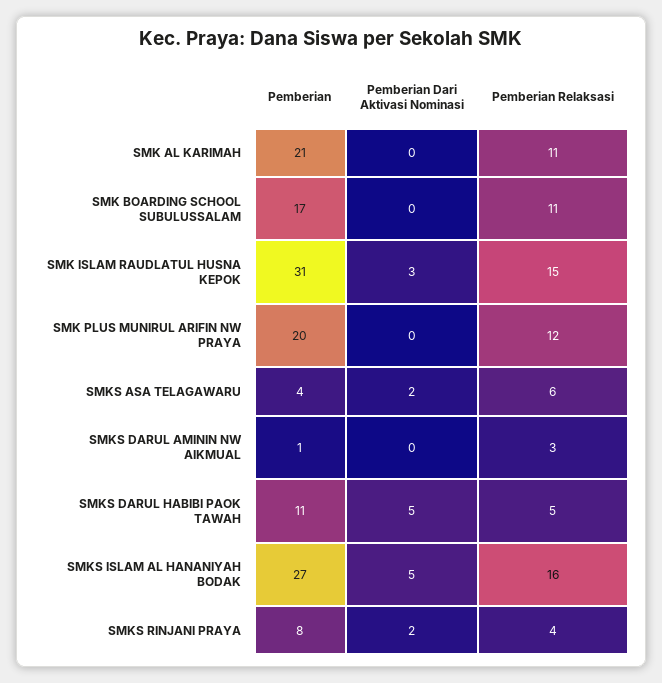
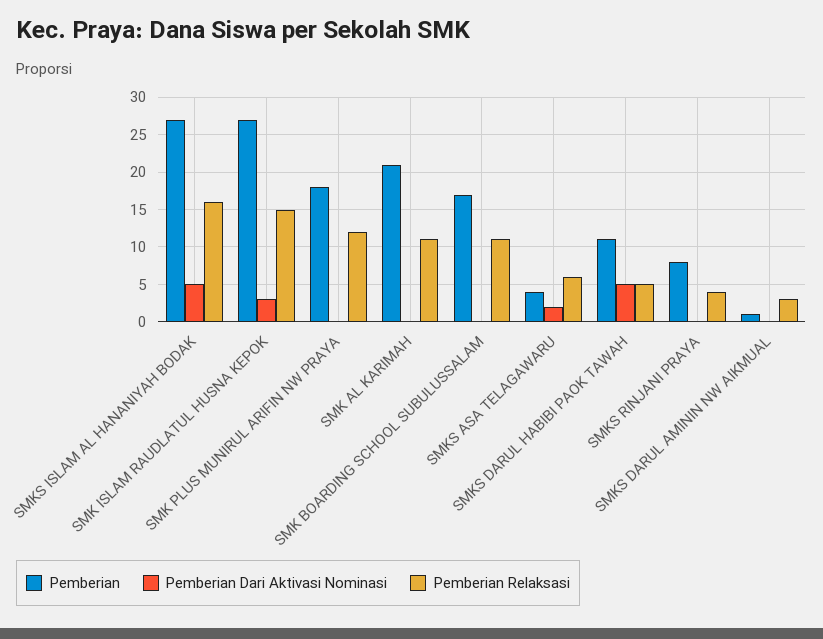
  {
    "Pemberian": {
      "SMK AL KARIMAH": 21,
      "SMK BOARDING SCHOOL SUBULUSSALAM": 17,
-     "SMK ISLAM RAUDLATUL HUSNA KEPOK": 31,
+     "SMK ISLAM RAUDLATUL HUSNA KEPOK": 27,
-     "SMK PLUS MUNIRUL ARIFIN NW PRAYA": 20,
+     "SMK PLUS MUNIRUL ARIFIN NW PRAYA": 18,
      "SMKS ASA TELAGAWARU": 4,
      "SMKS DARUL AMININ NW AIKMUAL": 1,
      "SMKS DARUL HABIBI PAOK TAWAH": 11,
      "SMKS ISLAM AL HANANIYAH BODAK": 27,
      "SMKS RINJANI PRAYA": 8
    },
    "Pemberian Dari Aktivasi Nominasi": {
      "SMK AL KARIMAH": 0,
      "SMK BOARDING SCHOOL SUBULUSSALAM": 0,
      "SMK ISLAM RAUDLATUL HUSNA KEPOK": 3,
      "SMK PLUS MUNIRUL ARIFIN NW PRAYA": 0,
      "SMKS ASA TELAGAWARU": 2,
      "SMKS DARUL AMININ NW AIKMUAL": 0,
      "SMKS DARUL HABIBI PAOK TAWAH": 5,
      "SMKS ISLAM AL HANANIYAH BODAK": 5,
-     "SMKS RINJANI PRAYA": 2
+     "SMKS RINJANI PRAYA": 0
    },
    "Pemberian Relaksasi": {
      "SMK AL KARIMAH": 11,
      "SMK BOARDING SCHOOL SUBULUSSALAM": 11,
      "SMK ISLAM RAUDLATUL HUSNA KEPOK": 15,
      "SMK PLUS MUNIRUL ARIFIN NW PRAYA": 12,
      "SMKS ASA TELAGAWARU": 6,
      "SMKS DARUL AMININ NW AIKMUAL": 3,
      "SMKS DARUL HABIBI PAOK TAWAH": 5,
      "SMKS ISLAM AL HANANIYAH BODAK": 16,
      "SMKS RINJANI PRAYA": 4
    }
  }

